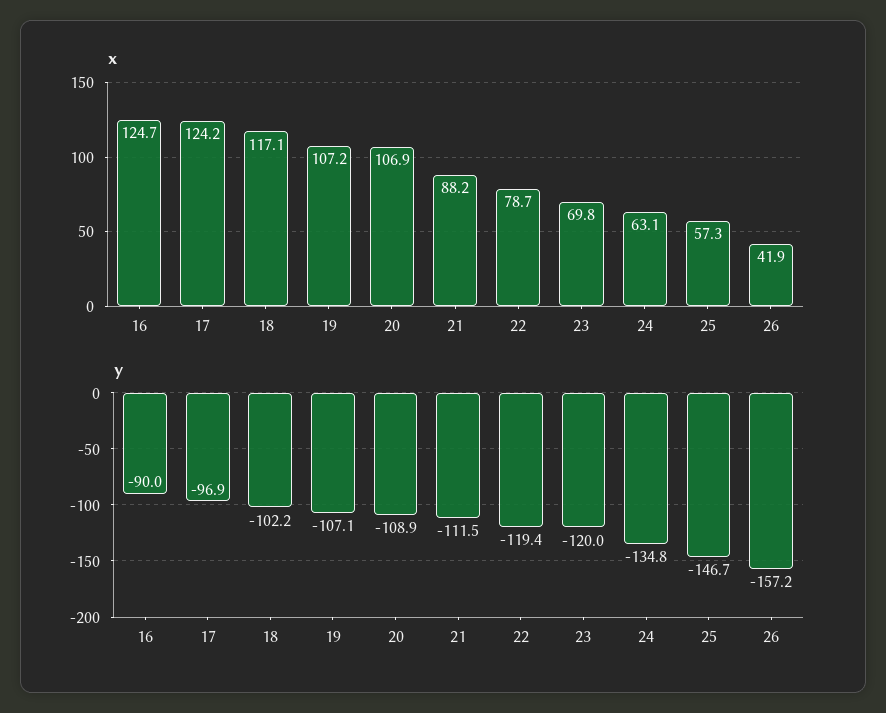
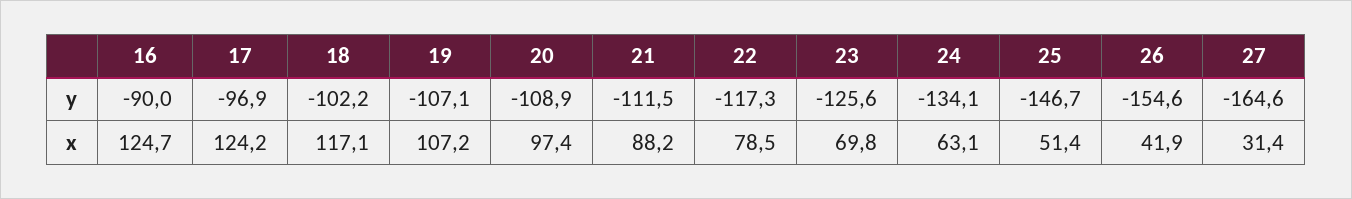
  {
    "x": {
      "16": 124.7,
      "17": 124.2,
      "18": 117.1,
      "19": 107.2,
-     "20": 106.9,
+     "20": 97.4,
      "21": 88.2,
-     "22": 78.7,
+     "22": 78.5,
      "23": 69.8,
      "24": 63.1,
-     "25": 57.3,
+     "25": 51.4,
-     "26": 41.9
+     "26": 41.9,
+     "27": 31.4
    },
    "y": {
      "16": -90,
      "17": -96.9,
      "18": -102.2,
      "19": -107.1,
      "20": -108.9,
      "21": -111.5,
-     "22": -119.4,
+     "22": -117.3,
-     "23": -120,
+     "23": -125.6,
-     "24": -134.8,
+     "24": -134.1,
      "25": -146.7,
-     "26": -157.2
+     "26": -154.6,
+     "27": -164.6
    }
  }

